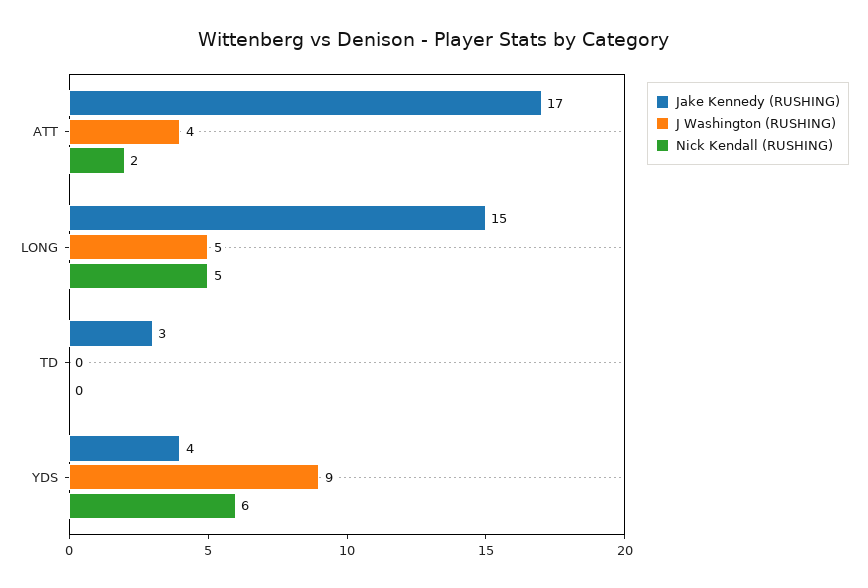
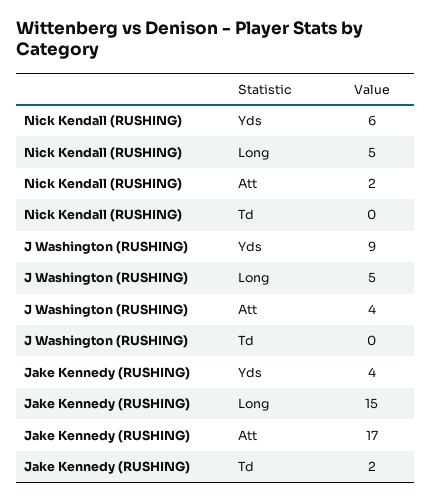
  {
    "Jake Kennedy (RUSHING)": {
      "ATT": 17,
      "LONG": 15,
-     "TD": 3,
+     "TD": 2,
      "YDS": 4
    },
    "J Washington (RUSHING)": {
      "ATT": 4,
      "LONG": 5,
      "TD": 0,
      "YDS": 9
    },
    "Nick Kendall (RUSHING)": {
      "ATT": 2,
      "LONG": 5,
      "TD": 0,
      "YDS": 6
    }
  }

